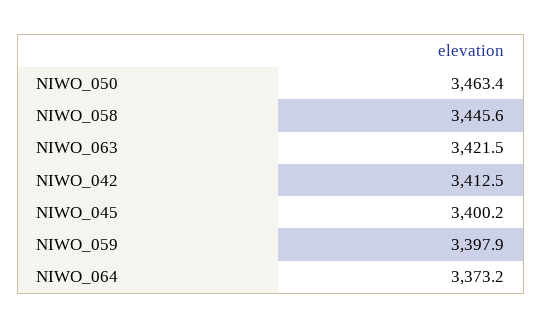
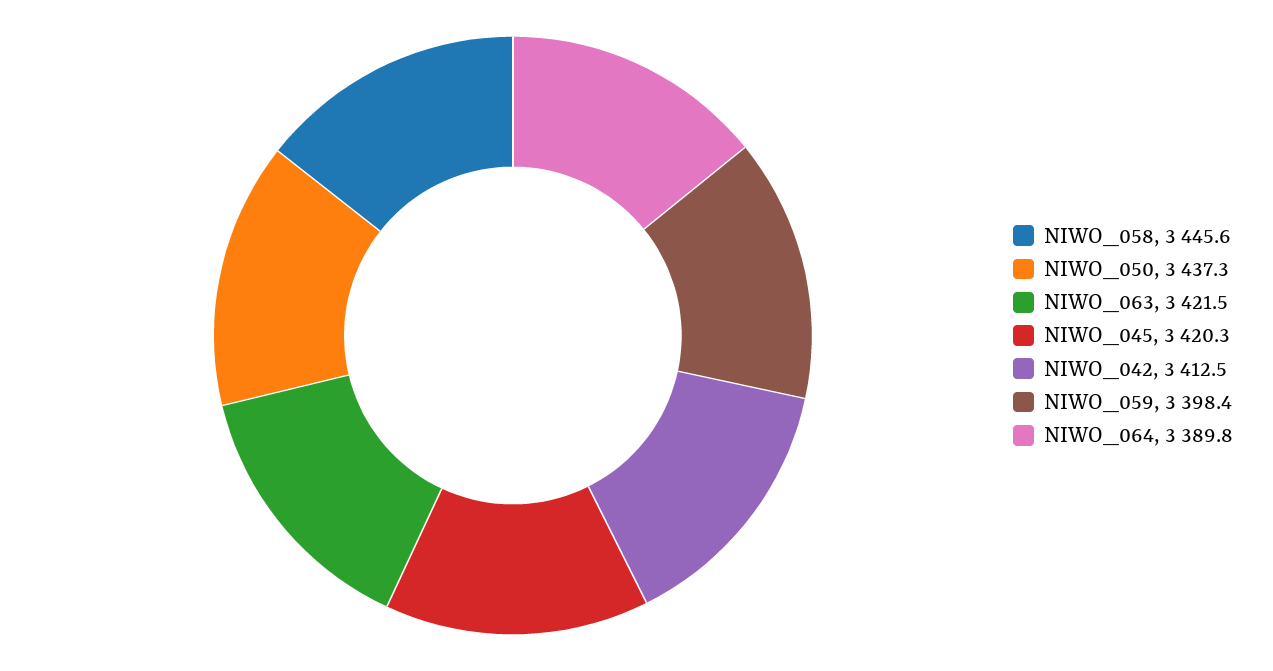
  {
-   "NIWO_050": 3463.4,
+   "NIWO_050": 3437.3,
    "NIWO_058": 3445.6,
    "NIWO_063": 3421.5,
    "NIWO_042": 3412.5,
-   "NIWO_045": 3400.2,
+   "NIWO_045": 3420.3,
-   "NIWO_059": 3397.9,
+   "NIWO_059": 3398.4,
-   "NIWO_064": 3373.2
+   "NIWO_064": 3389.8
  }

